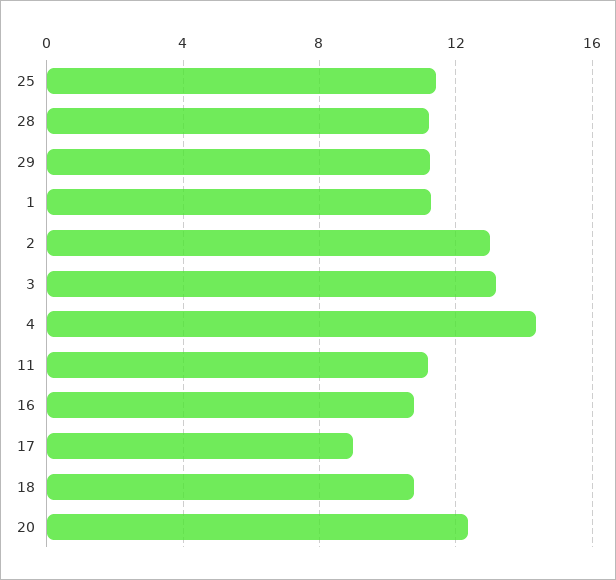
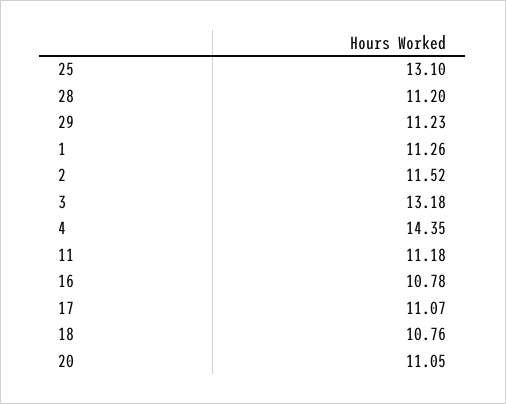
  {
-   "25": 11.5,
+   "25": 13.1,
    "28": 11.2,
    "29": 11.23,
    "1": 11.26,
-   "2": 13,
+   "2": 11.52,
    "3": 13.18,
    "4": 14.35,
    "11": 11.18,
    "16": 10.78,
-   "17": 9,
+   "17": 11.07,
    "18": 10.76,
-   "20": 12.5
+   "20": 11.05
  }

